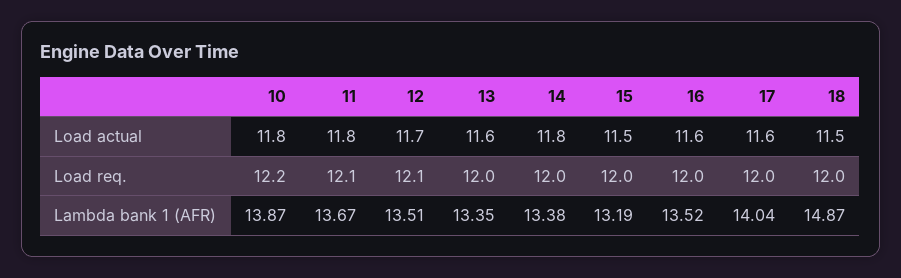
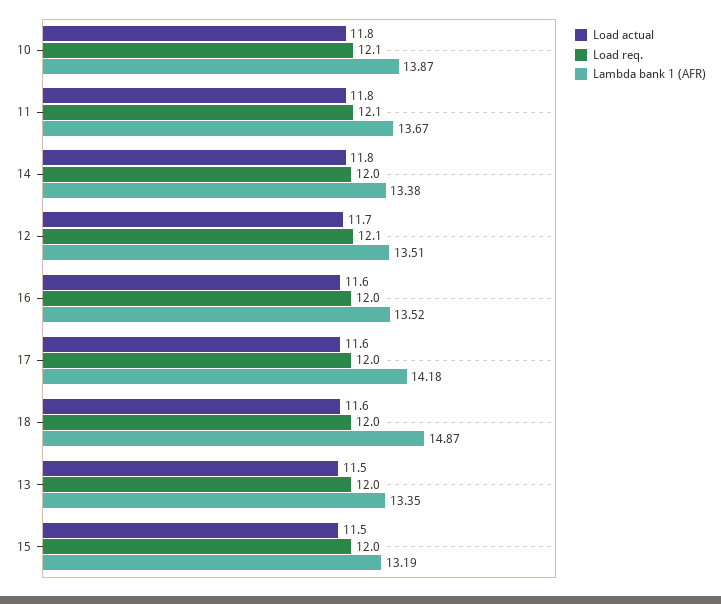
  {
    "Load actual": {
      "10": 11.8,
      "11": 11.8,
      "12": 11.7,
-     "13": 11.6,
+     "13": 11.5,
      "14": 11.8,
      "15": 11.5,
      "16": 11.6,
      "17": 11.6,
-     "18": 11.5
+     "18": 11.6
    },
    "Load req.": {
-     "10": 12.2,
+     "10": 12.1,
      "11": 12.1,
      "12": 12.1,
      "13": 12,
      "14": 12,
      "15": 12,
      "16": 12,
      "17": 12,
      "18": 12
    },
    "Lambda bank 1 (AFR)": {
      "10": 13.87,
      "11": 13.67,
      "12": 13.51,
      "13": 13.35,
      "14": 13.38,
      "15": 13.19,
      "16": 13.52,
-     "17": 14.04,
+     "17": 14.18,
      "18": 14.87
    }
  }

